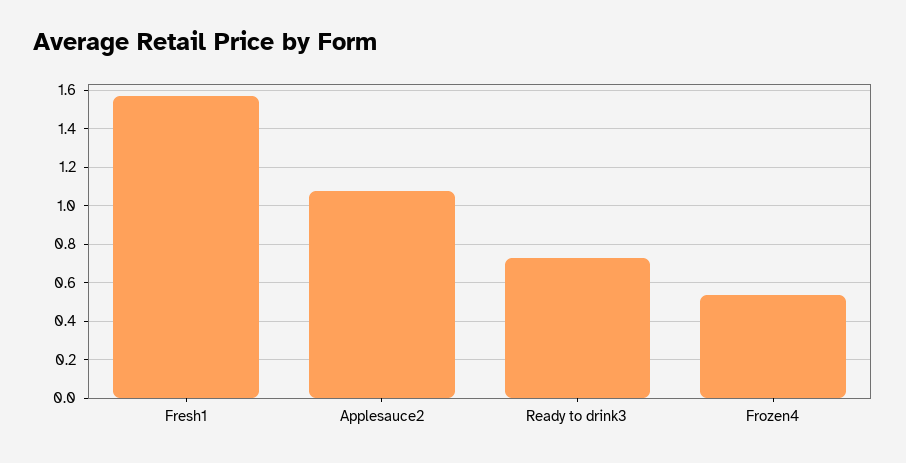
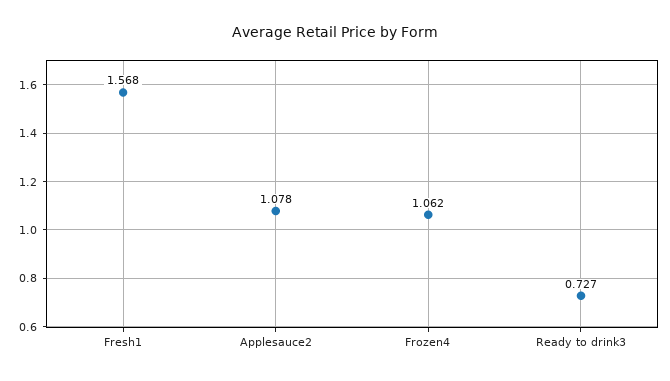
  {
    "Fresh1": 1.568,
    "Applesauce2": 1.078,
    "Ready to drink3": 0.727,
-   "Frozen4": 0.55
+   "Frozen4": 1.062
  }

